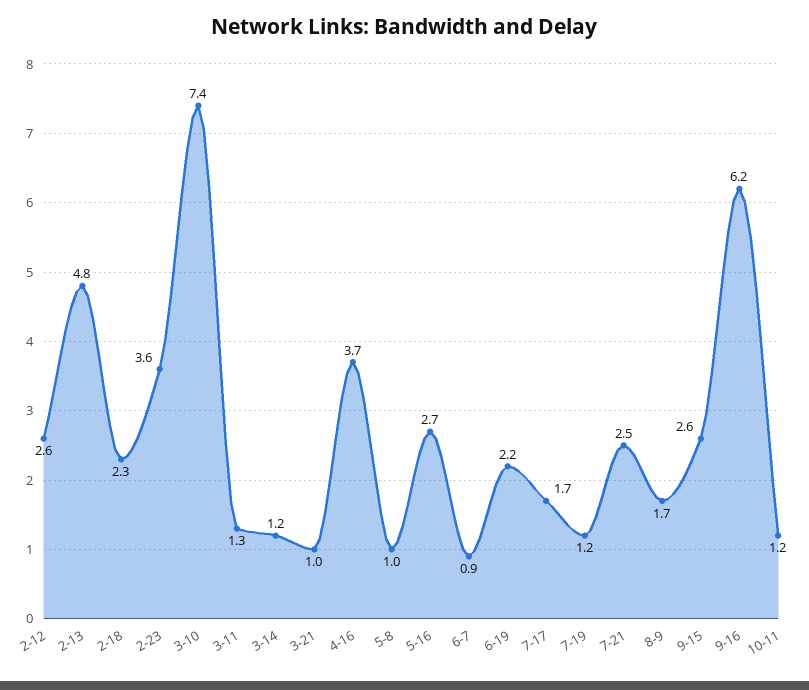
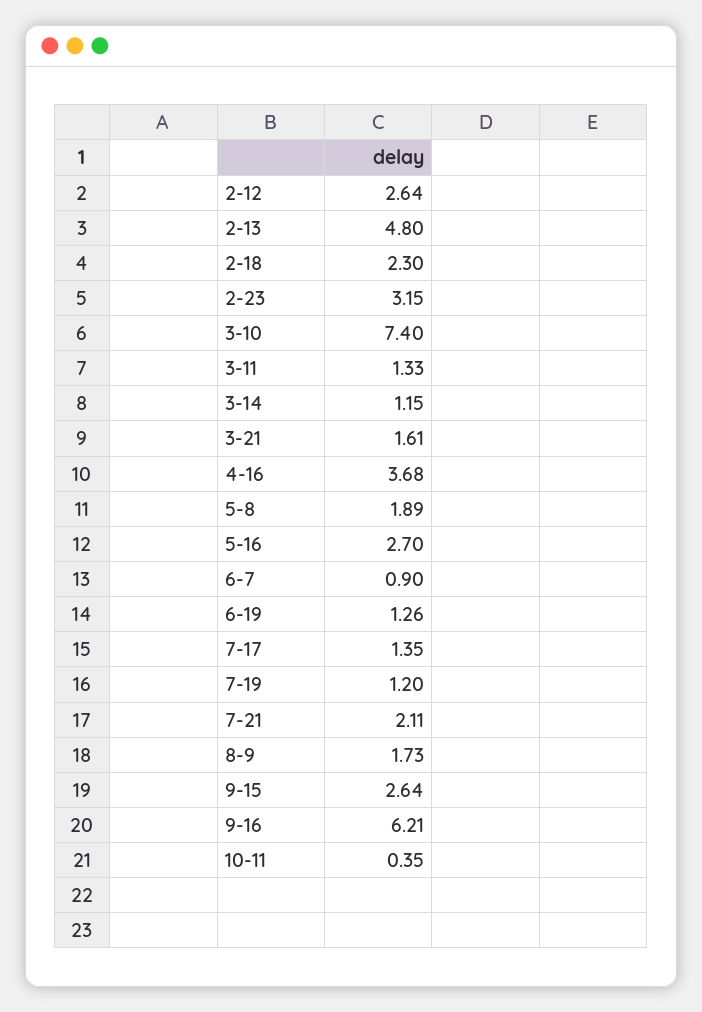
  {
    "2-12": 2.64,
    "2-13": 4.8,
    "2-18": 2.3,
-   "2-23": 3.6,
+   "2-23": 3.15,
    "3-10": 7.4,
    "3-11": 1.33,
    "3-14": 1.15,
-   "3-21": 1,
+   "3-21": 1.61,
    "4-16": 3.68,
-   "5-8": 1,
+   "5-8": 1.89,
    "5-16": 2.7,
    "6-7": 0.9,
-   "6-19": 2.2,
+   "6-19": 1.26,
-   "7-17": 1.7,
+   "7-17": 1.35,
    "7-19": 1.2,
-   "7-21": 2.5,
+   "7-21": 2.11,
    "8-9": 1.73,
    "9-15": 2.64,
    "9-16": 6.21,
-   "10-11": 1.2
+   "10-11": 0.35
  }

